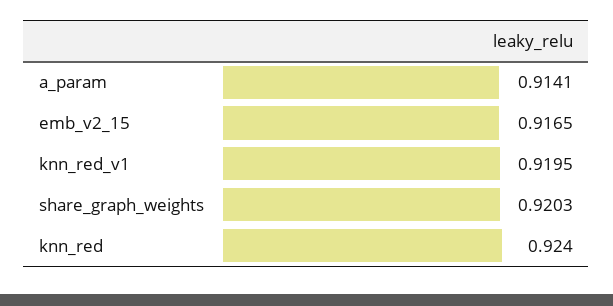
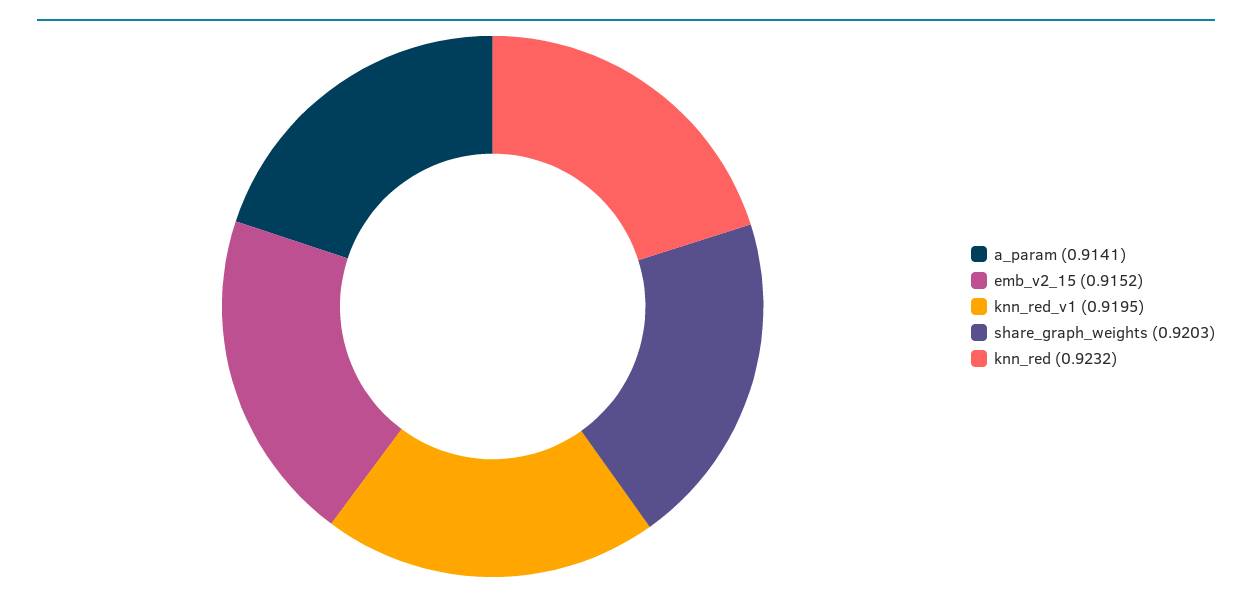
  {
    "a_param": 0.9141,
-   "emb_v2_15": 0.9165,
+   "emb_v2_15": 0.9152,
    "knn_red_v1": 0.9195,
    "share_graph_weights": 0.9203,
-   "knn_red": 0.924
+   "knn_red": 0.9232
  }

